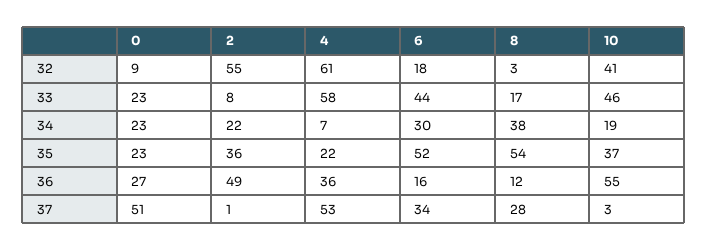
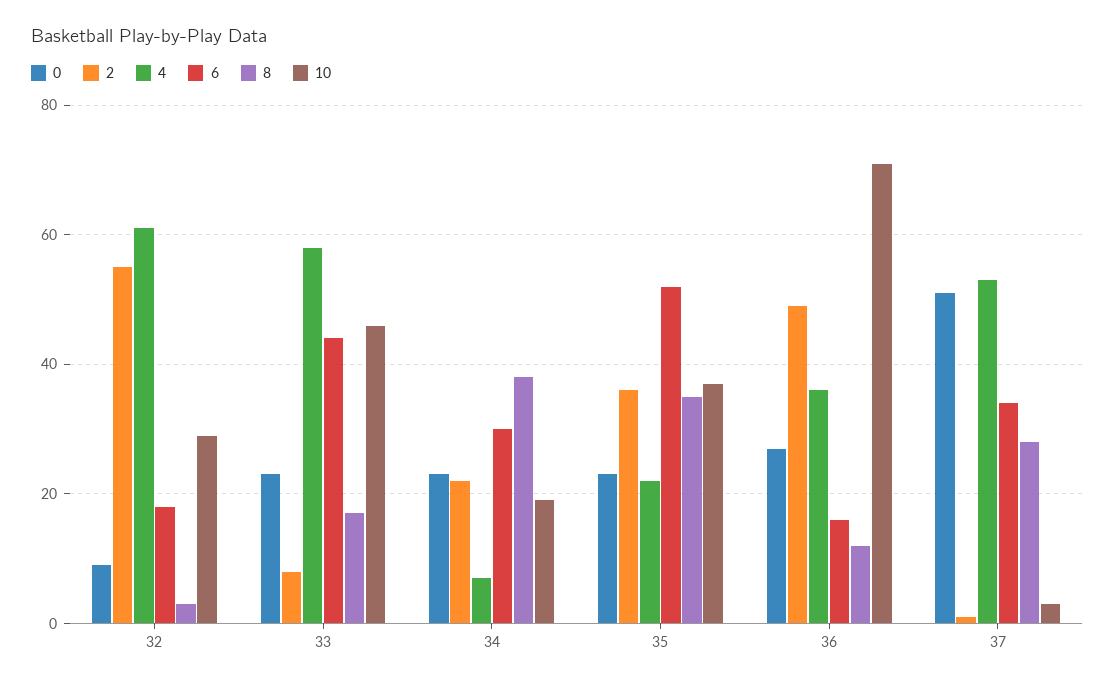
  {
    "0": {
      "32": 9,
      "33": 23,
      "34": 23,
      "35": 23,
      "36": 27,
      "37": 51
    },
    "2": {
      "32": 55,
      "33": 8,
      "34": 22,
      "35": 36,
      "36": 49,
      "37": 1
    },
    "4": {
      "32": 61,
      "33": 58,
      "34": 7,
      "35": 22,
      "36": 36,
      "37": 53
    },
    "6": {
      "32": 18,
      "33": 44,
      "34": 30,
      "35": 52,
      "36": 16,
      "37": 34
    },
    "8": {
      "32": 3,
      "33": 17,
      "34": 38,
-     "35": 54,
+     "35": 35,
      "36": 12,
      "37": 28
    },
    "10": {
-     "32": 41,
+     "32": 30,
      "33": 46,
      "34": 19,
      "35": 37,
-     "36": 55,
+     "36": 70,
      "37": 3
    }
  }

